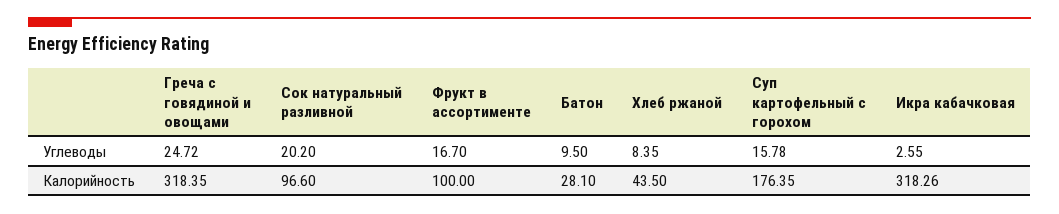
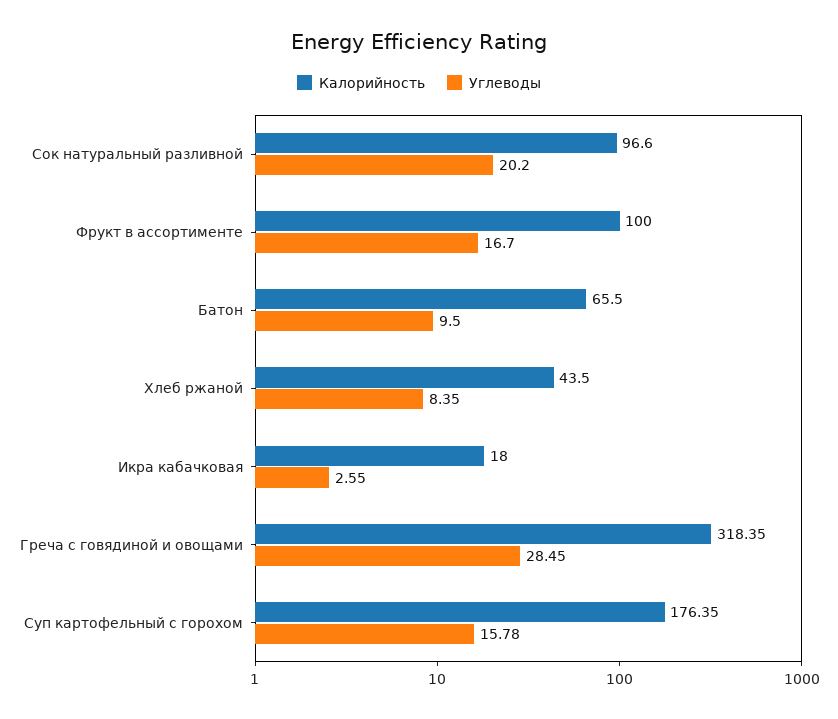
  {
    "Углеводы": {
-     "Греча с говядиной и овощами": 24.72,
+     "Греча с говядиной и овощами": 28.45,
      "Сок натуральный разливной": 20.2,
      "Фрукт в ассортименте": 16.7,
      "Батон": 9.5,
      "Хлеб ржаной": 8.35,
      "Суп картофельный с горохом": 15.78,
      "Икра кабачковая": 2.55
    },
    "Калорийность": {
      "Греча с говядиной и овощами": 318.35,
      "Сок натуральный разливной": 96.6,
      "Фрукт в ассортименте": 100,
-     "Батон": 28.1,
+     "Батон": 65.5,
      "Хлеб ржаной": 43.5,
      "Суп картофельный с горохом": 176.35,
-     "Икра кабачковая": 318.26
+     "Икра кабачковая": 18
    }
  }

